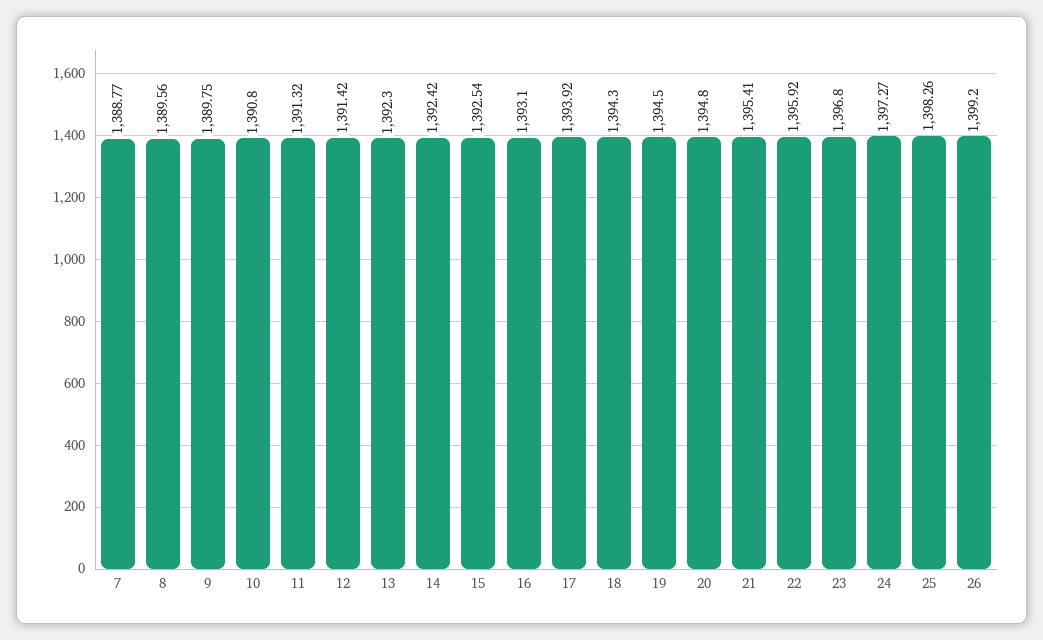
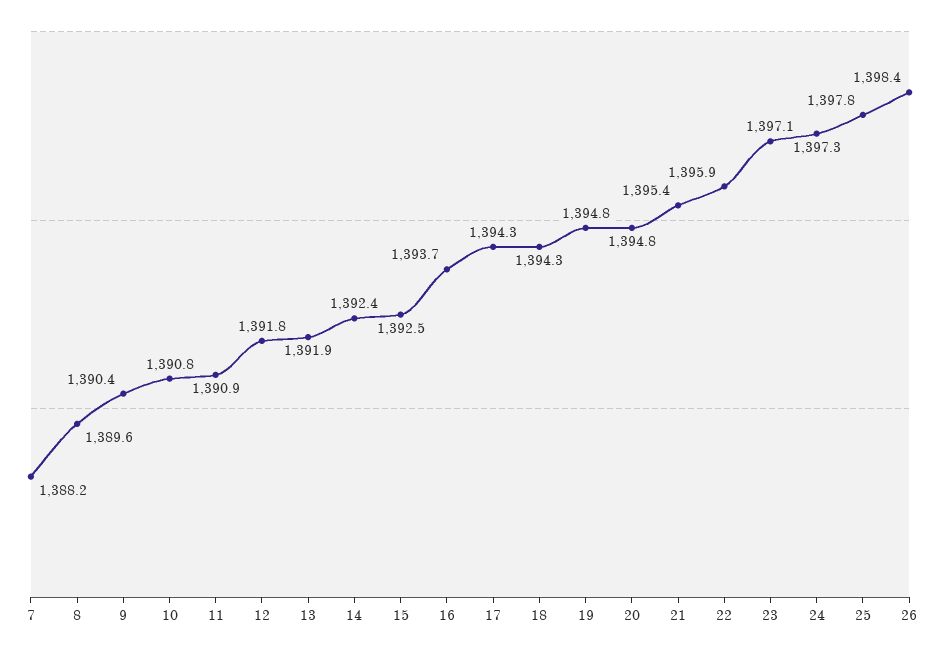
  {
-   "7": 1388.77,
+   "7": 1388.2,
    "8": 1389.56,
-   "9": 1389.75,
+   "9": 1390.4,
    "10": 1390.8,
-   "11": 1391.32,
+   "11": 1390.9,
-   "12": 1391.42,
+   "12": 1391.8,
-   "13": 1392.3,
+   "13": 1391.9,
    "14": 1392.42,
    "15": 1392.54,
-   "16": 1393.1,
+   "16": 1393.7,
-   "17": 1393.92,
+   "17": 1394.3,
    "18": 1394.3,
-   "19": 1394.5,
+   "19": 1394.8,
    "20": 1394.8,
    "21": 1395.41,
    "22": 1395.92,
-   "23": 1396.8,
+   "23": 1397.1,
    "24": 1397.27,
-   "25": 1398.26,
+   "25": 1397.8,
-   "26": 1399.2
+   "26": 1398.4
  }

